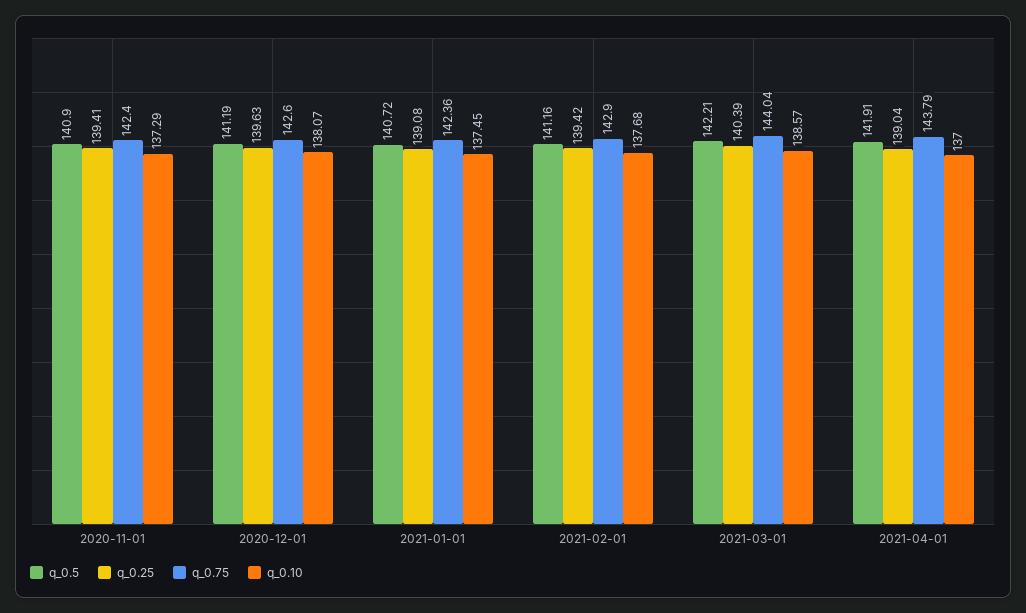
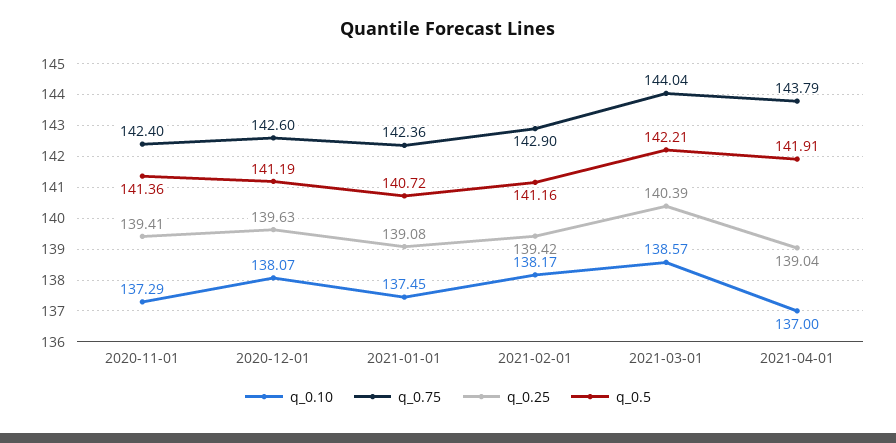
  {
    "q_0.5": {
-     "2020-11-01": 140.9,
+     "2020-11-01": 141.36,
      "2020-12-01": 141.19,
      "2021-01-01": 140.72,
      "2021-02-01": 141.16,
      "2021-03-01": 142.21,
      "2021-04-01": 141.91
    },
    "q_0.25": {
      "2020-11-01": 139.41,
      "2020-12-01": 139.63,
      "2021-01-01": 139.08,
      "2021-02-01": 139.42,
      "2021-03-01": 140.39,
      "2021-04-01": 139.04
    },
    "q_0.75": {
      "2020-11-01": 142.4,
      "2020-12-01": 142.6,
      "2021-01-01": 142.36,
      "2021-02-01": 142.9,
      "2021-03-01": 144.04,
      "2021-04-01": 143.79
    },
    "q_0.10": {
      "2020-11-01": 137.29,
      "2020-12-01": 138.07,
      "2021-01-01": 137.45,
-     "2021-02-01": 137.68,
+     "2021-02-01": 138.17,
      "2021-03-01": 138.57,
      "2021-04-01": 137
    }
  }

